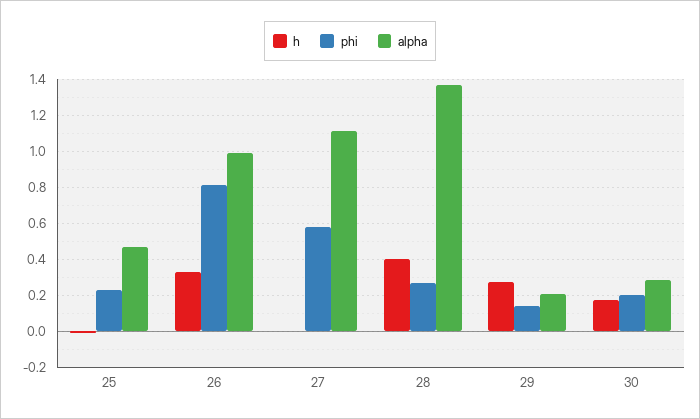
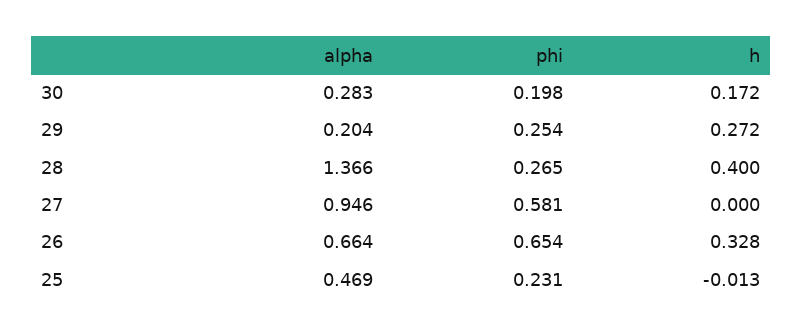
  {
    "h": {
      "25": -0.013,
      "26": 0.328,
      "27": 0,
      "28": 0.4,
      "29": 0.272,
      "30": 0.172
    },
    "phi": {
      "25": 0.231,
-     "26": 0.8,
+     "26": 0.654,
      "27": 0.581,
      "28": 0.265,
-     "29": 0.15,
+     "29": 0.254,
      "30": 0.198
    },
    "alpha": {
      "25": 0.469,
-     "26": 1,
+     "26": 0.664,
-     "27": 1.1,
+     "27": 0.946,
      "28": 1.366,
      "29": 0.204,
      "30": 0.283
    }
  }

